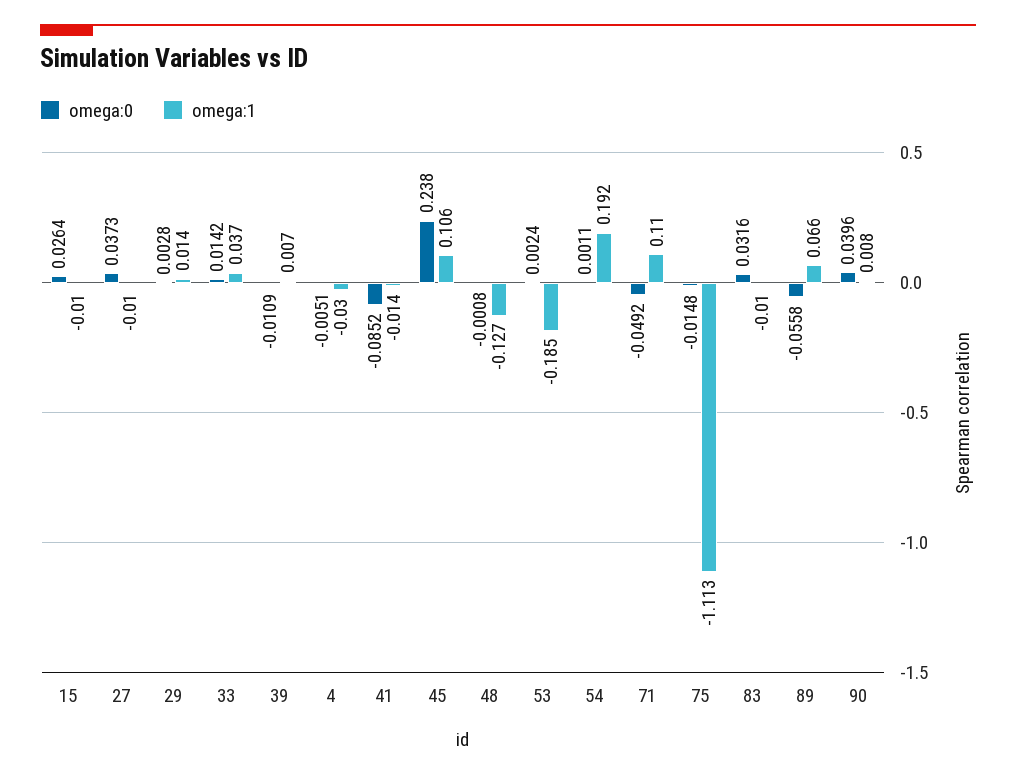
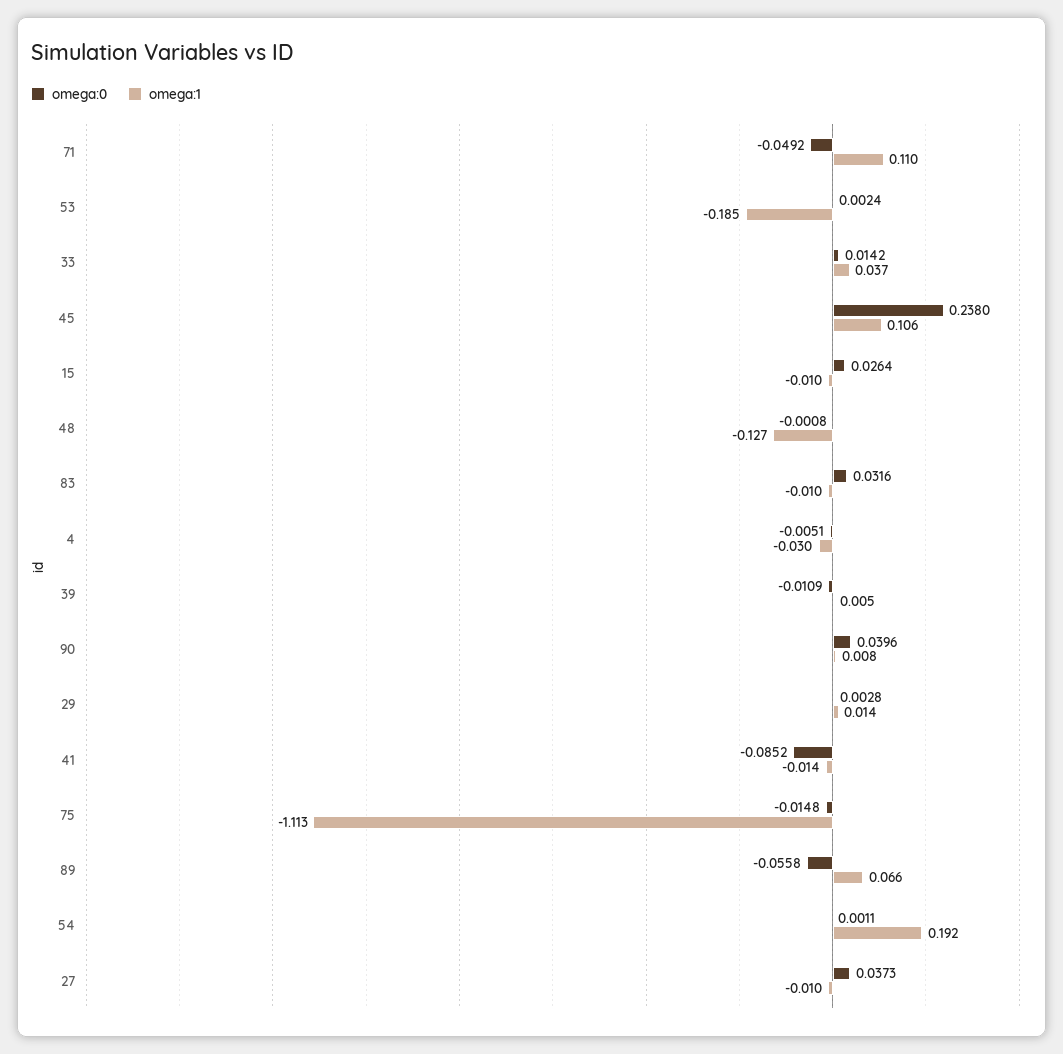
  {
    "omega:0": {
      "15": 0.0264,
      "27": 0.0373,
      "29": 0.0028,
      "33": 0.0142,
      "39": -0.0109,
      "4": -0.0051,
      "41": -0.0852,
      "45": 0.238,
      "48": -0.0008,
      "53": 0.0024,
      "54": 0.0011,
      "71": -0.0492,
      "75": -0.0148,
      "83": 0.0316,
      "89": -0.0558,
      "90": 0.0396
    },
    "omega:1": {
      "15": -0.01,
      "27": -0.01,
      "29": 0.014,
      "33": 0.037,
-     "39": 0.007,
+     "39": 0.005,
      "4": -0.03,
      "41": -0.014,
      "45": 0.106,
      "48": -0.127,
      "53": -0.185,
      "54": 0.192,
      "71": 0.11,
      "75": -1.113,
      "83": -0.01,
      "89": 0.066,
      "90": 0.008
    }
  }

